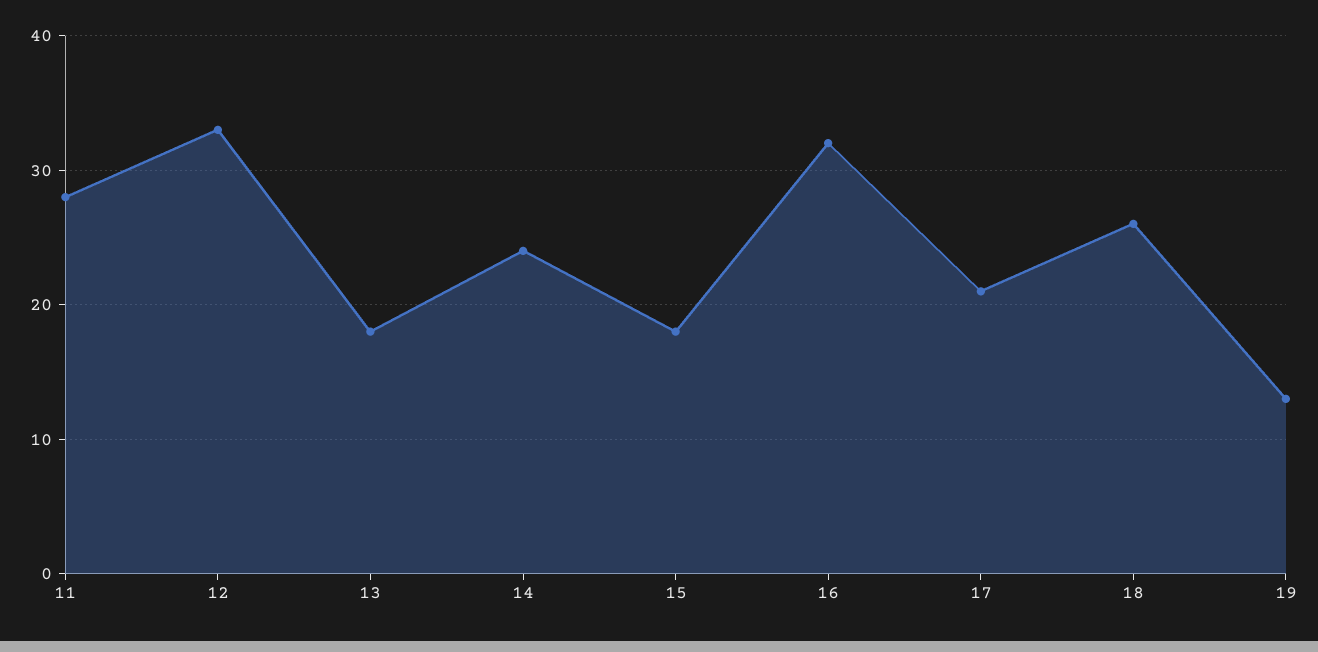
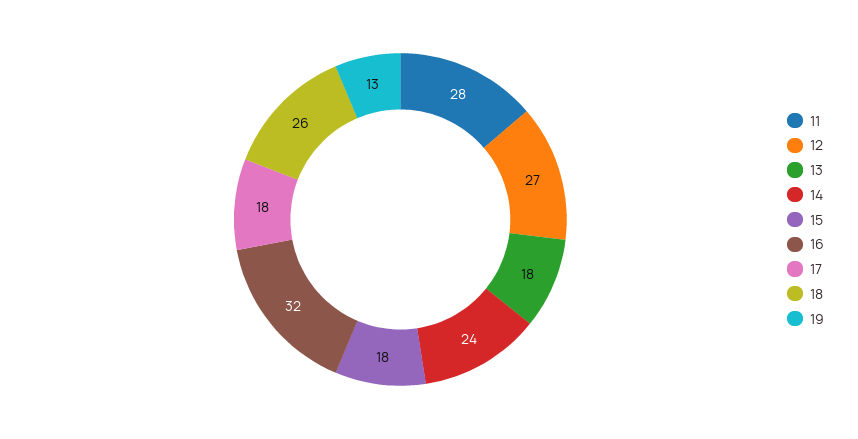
  {
    "11": 28,
-   "12": 33,
+   "12": 27,
    "13": 18,
    "14": 24,
    "15": 18,
    "16": 32,
-   "17": 21,
+   "17": 18,
    "18": 26,
    "19": 13
  }

